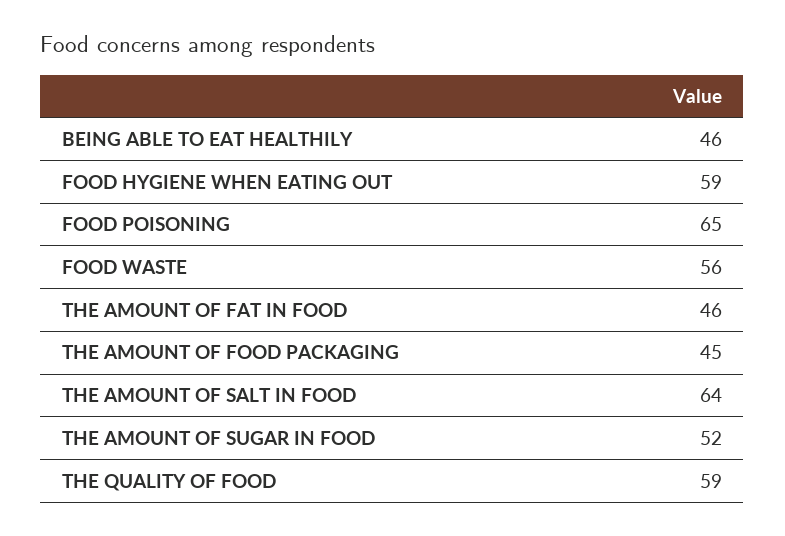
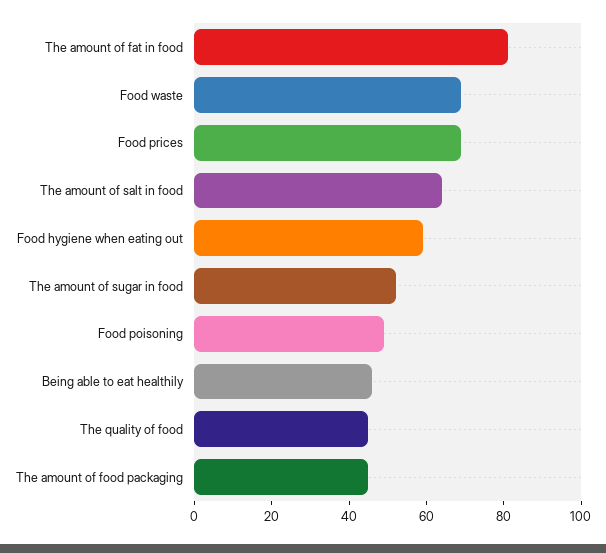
  {
    "BEING ABLE TO EAT HEALTHILY": 46,
    "FOOD HYGIENE WHEN EATING OUT": 59,
-   "FOOD POISONING": 65,
+   "FOOD POISONING": 50,
-   "FOOD WASTE": 56,
+   "FOOD WASTE": 70,
-   "THE AMOUNT OF FAT IN FOOD": 46,
+   "THE AMOUNT OF FAT IN FOOD": 80,
    "THE AMOUNT OF FOOD PACKAGING": 45,
    "THE AMOUNT OF SALT IN FOOD": 64,
    "THE AMOUNT OF SUGAR IN FOOD": 52,
-   "THE QUALITY OF FOOD": 59
+   "THE QUALITY OF FOOD": 45,
+   "Food prices": 70
  }

